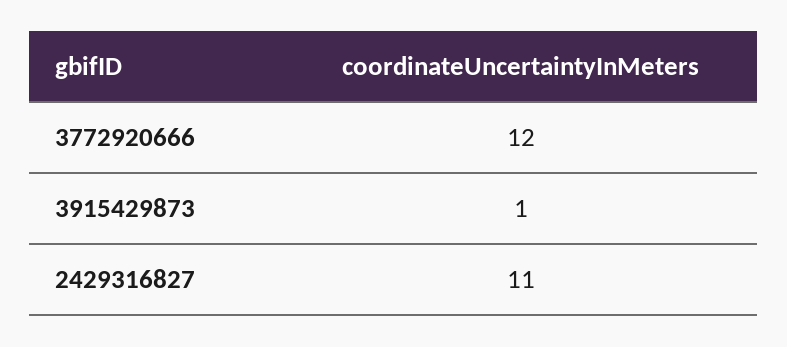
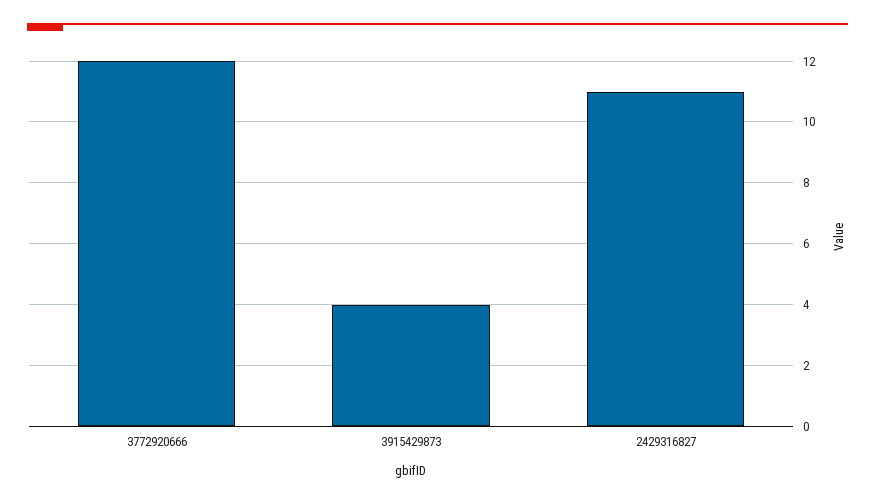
  {
    "3772920666": 12,
-   "3915429873": 1,
+   "3915429873": 4,
    "2429316827": 11
  }

